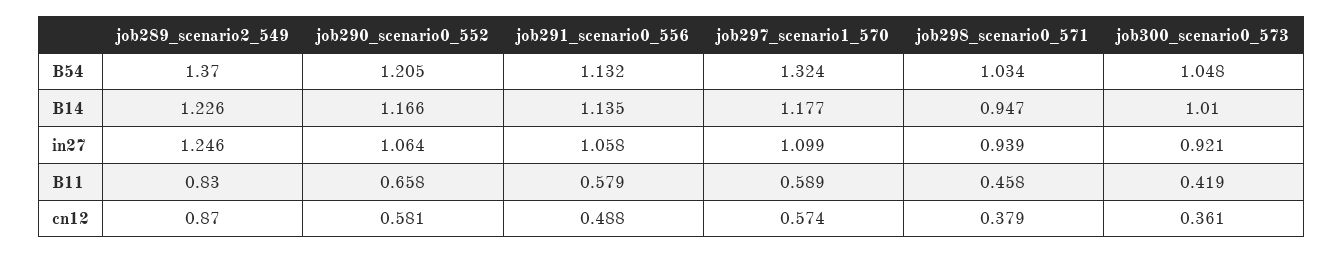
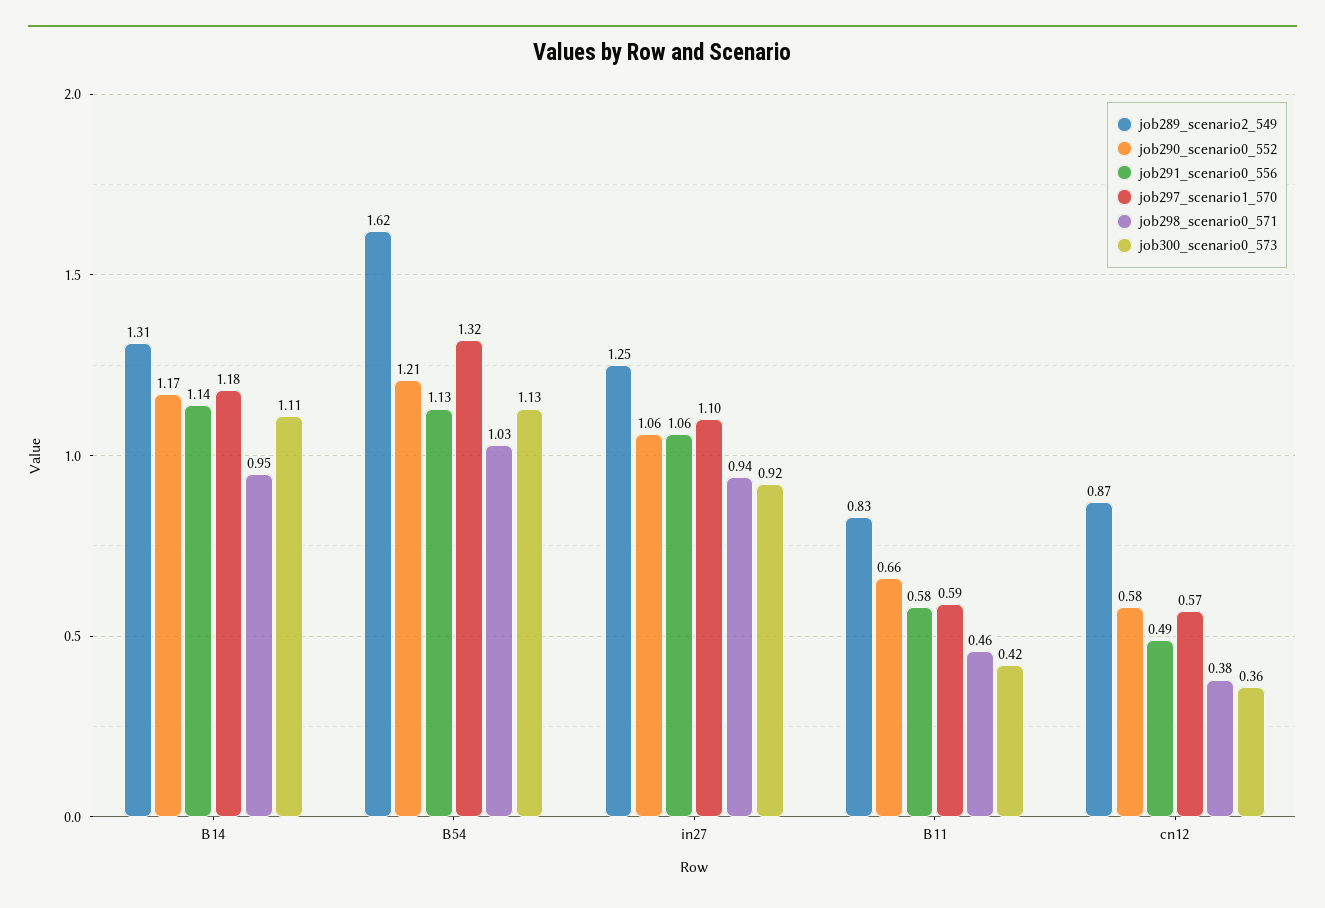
  {
    "job289_scenario2_549": {
-     "B54": 1.37,
+     "B54": 1.62,
-     "B14": 1.226,
+     "B14": 1.31,
      "in27": 1.246,
      "B11": 0.83,
      "cn12": 0.87
    },
    "job290_scenario0_552": {
      "B54": 1.205,
      "B14": 1.166,
      "in27": 1.064,
      "B11": 0.658,
      "cn12": 0.581
    },
    "job291_scenario0_556": {
      "B54": 1.132,
      "B14": 1.135,
      "in27": 1.058,
      "B11": 0.579,
      "cn12": 0.488
    },
    "job297_scenario1_570": {
      "B54": 1.324,
      "B14": 1.177,
      "in27": 1.099,
      "B11": 0.589,
      "cn12": 0.574
    },
    "job298_scenario0_571": {
      "B54": 1.034,
      "B14": 0.947,
      "in27": 0.939,
      "B11": 0.458,
      "cn12": 0.379
    },
    "job300_scenario0_573": {
-     "B54": 1.048,
+     "B54": 1.13,
-     "B14": 1.01,
+     "B14": 1.11,
      "in27": 0.921,
      "B11": 0.419,
      "cn12": 0.361
    }
  }

